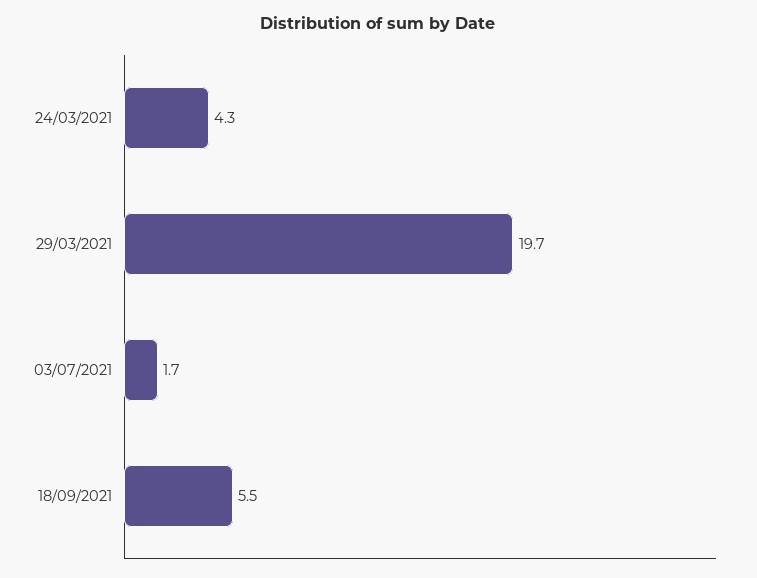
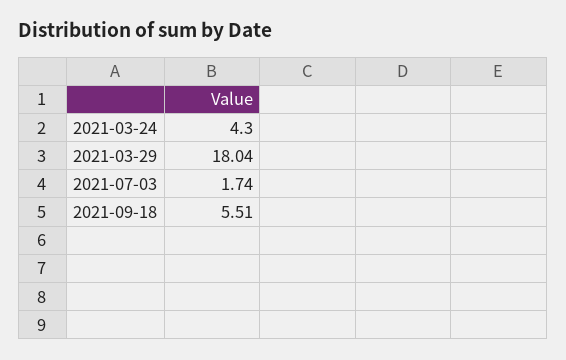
  {
    "24/03/2021": 4.3,
-   "29/03/2021": 19.7,
+   "29/03/2021": 18.04,
    "03/07/2021": 1.74,
    "18/09/2021": 5.51
  }

